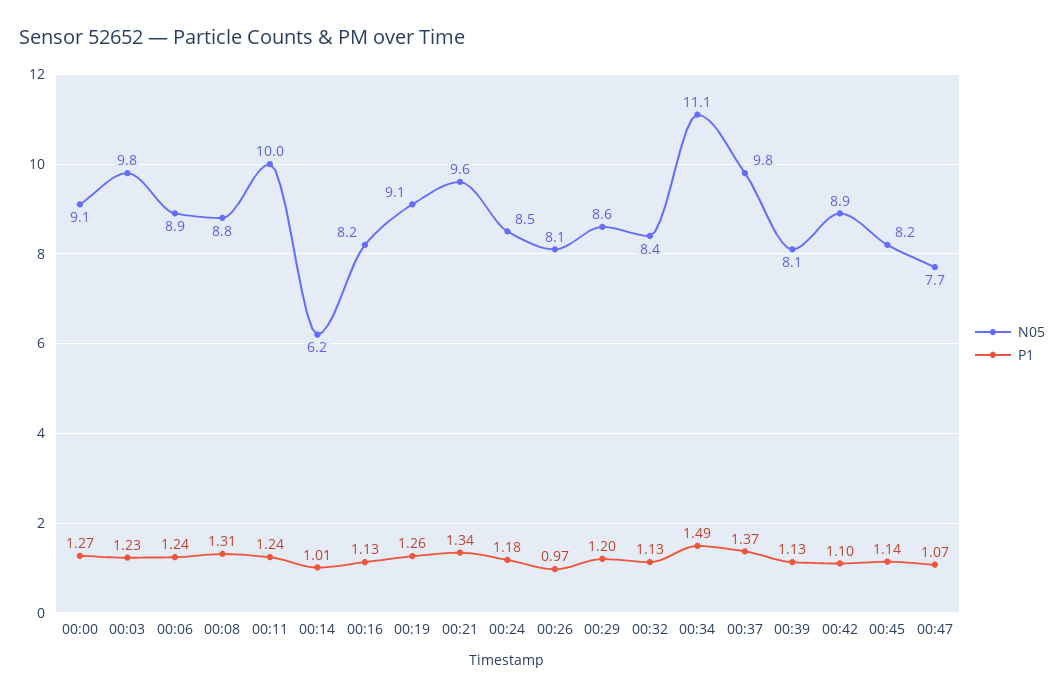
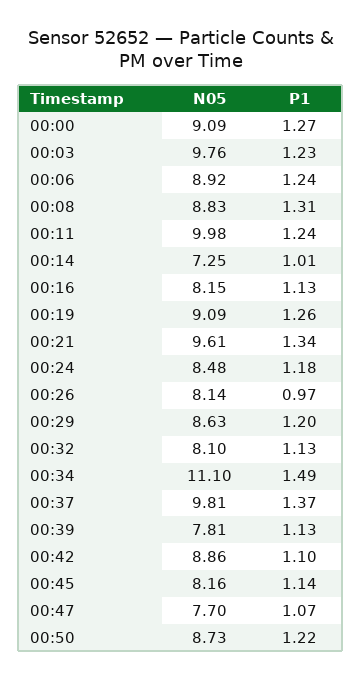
  {
    "N05": {
      "00:00": 9.09,
      "00:03": 9.76,
      "00:06": 8.92,
      "00:08": 8.83,
      "00:11": 9.98,
-     "00:14": 6.2,
+     "00:14": 7.25,
      "00:16": 8.15,
      "00:19": 9.09,
      "00:21": 9.61,
      "00:24": 8.48,
      "00:26": 8.14,
      "00:29": 8.63,
-     "00:32": 8.4,
+     "00:32": 8.1,
      "00:34": 11.1,
      "00:37": 9.81,
-     "00:39": 8.1,
+     "00:39": 7.81,
      "00:42": 8.86,
      "00:45": 8.16,
-     "00:47": 7.7
+     "00:47": 7.7,
+     "00:50": 8.73
    },
    "P1": {
      "00:00": 1.27,
      "00:03": 1.23,
      "00:06": 1.24,
      "00:08": 1.31,
      "00:11": 1.24,
      "00:14": 1.01,
      "00:16": 1.13,
      "00:19": 1.26,
      "00:21": 1.34,
      "00:24": 1.18,
      "00:26": 0.97,
      "00:29": 1.2,
      "00:32": 1.13,
      "00:34": 1.49,
      "00:37": 1.37,
      "00:39": 1.13,
      "00:42": 1.1,
      "00:45": 1.14,
-     "00:47": 1.07
+     "00:47": 1.07,
+     "00:50": 1.22
    }
  }

